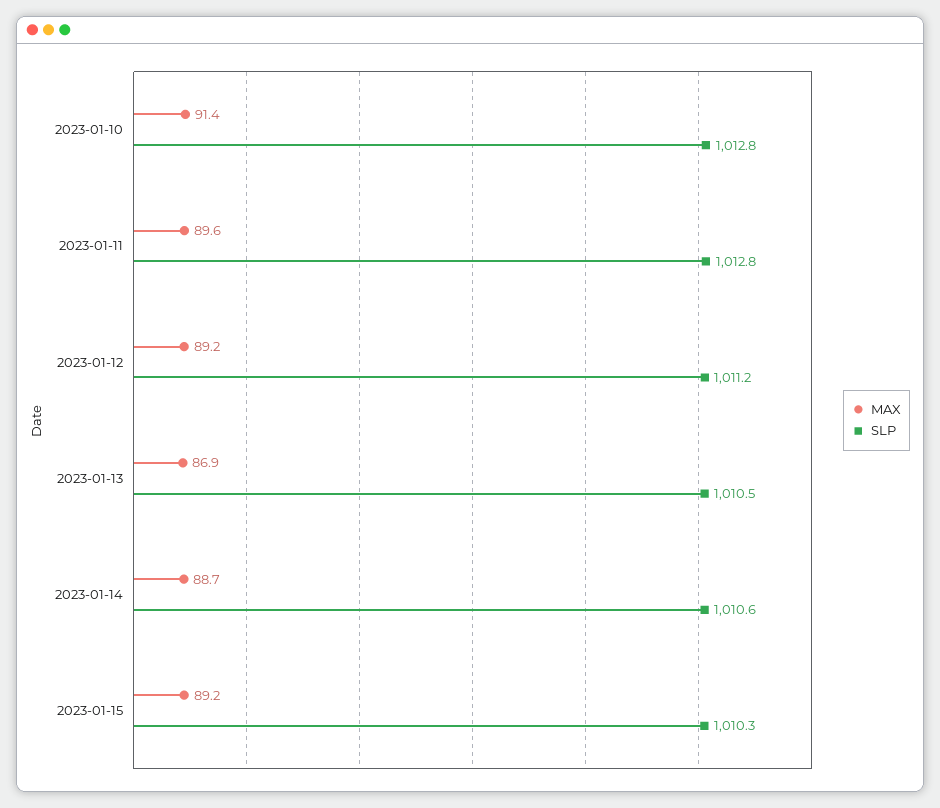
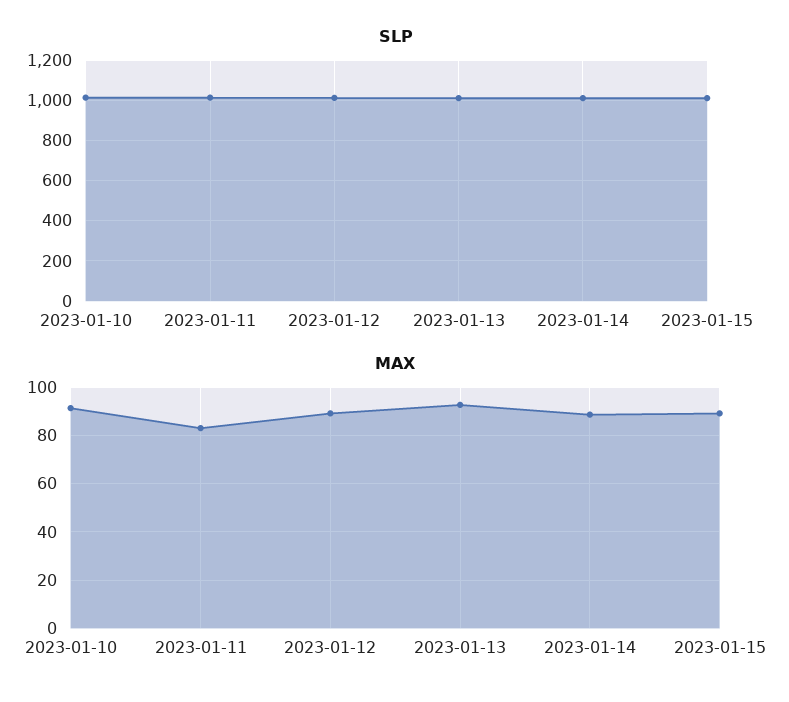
  {
    "MAX": {
      "2023-01-10": 91.4,
-     "2023-01-11": 89.6,
+     "2023-01-11": 82.5,
      "2023-01-12": 89.2,
-     "2023-01-13": 86.9,
+     "2023-01-13": 92.5,
      "2023-01-14": 88.7,
      "2023-01-15": 89.2
    },
    "SLP": {
      "2023-01-10": 1012.8,
      "2023-01-11": 1012.8,
      "2023-01-12": 1011.2,
      "2023-01-13": 1010.5,
      "2023-01-14": 1010.6,
      "2023-01-15": 1010.3
    }
  }

